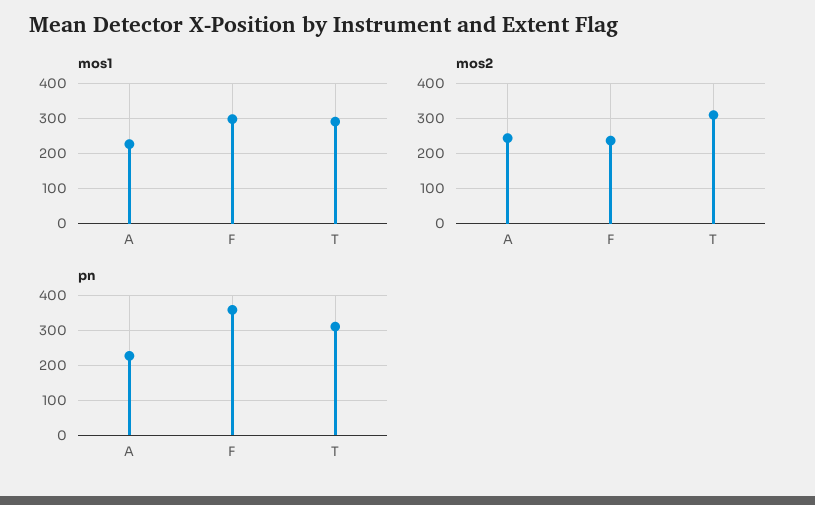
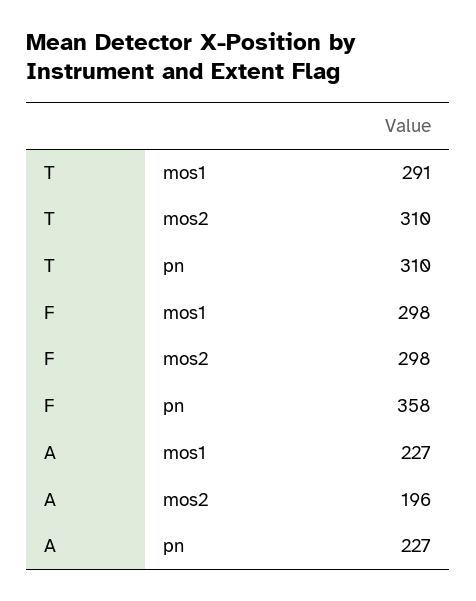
  {
    "mos1": {
      "A": 227,
      "F": 298,
      "T": 291
    },
    "mos2": {
-     "A": 240,
+     "A": 196,
-     "F": 240,
+     "F": 298,
      "T": 310
    },
    "pn": {
      "A": 227,
      "F": 358,
      "T": 310
    }
  }

